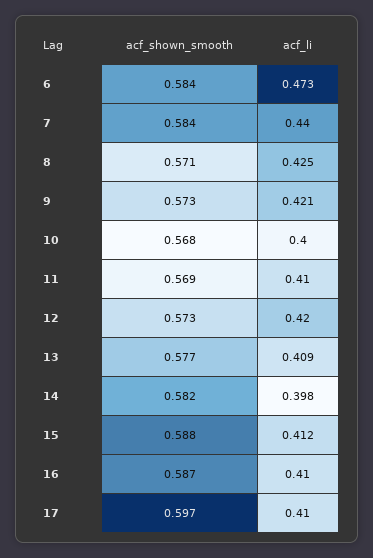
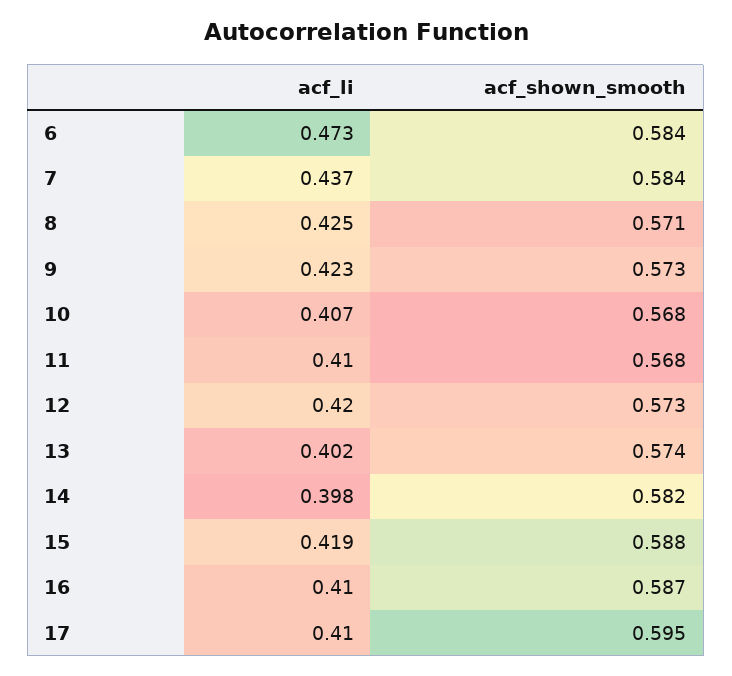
  {
    "acf_shown_smooth": {
      "6": 0.584,
      "7": 0.584,
      "8": 0.571,
      "9": 0.573,
      "10": 0.568,
-     "11": 0.569,
+     "11": 0.568,
      "12": 0.573,
-     "13": 0.577,
+     "13": 0.574,
      "14": 0.582,
      "15": 0.588,
      "16": 0.587,
-     "17": 0.597
+     "17": 0.595
    },
    "acf_li": {
      "6": 0.473,
-     "7": 0.44,
+     "7": 0.437,
      "8": 0.425,
-     "9": 0.421,
+     "9": 0.423,
-     "10": 0.4,
+     "10": 0.407,
      "11": 0.41,
      "12": 0.42,
-     "13": 0.409,
+     "13": 0.402,
      "14": 0.398,
-     "15": 0.412,
+     "15": 0.419,
      "16": 0.41,
      "17": 0.41
    }
  }

